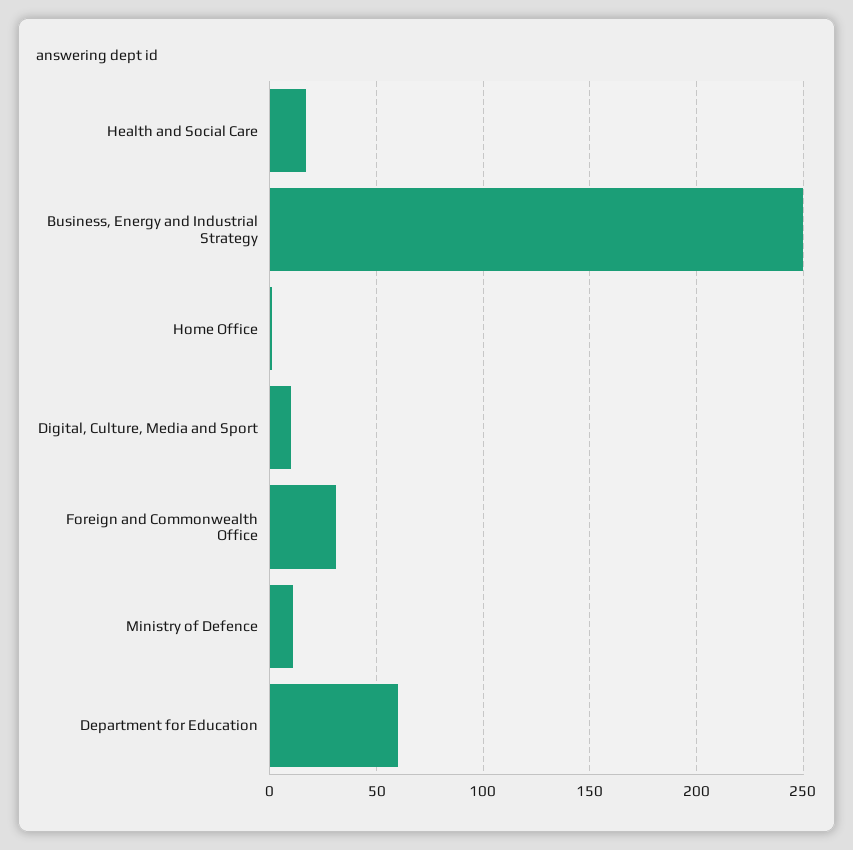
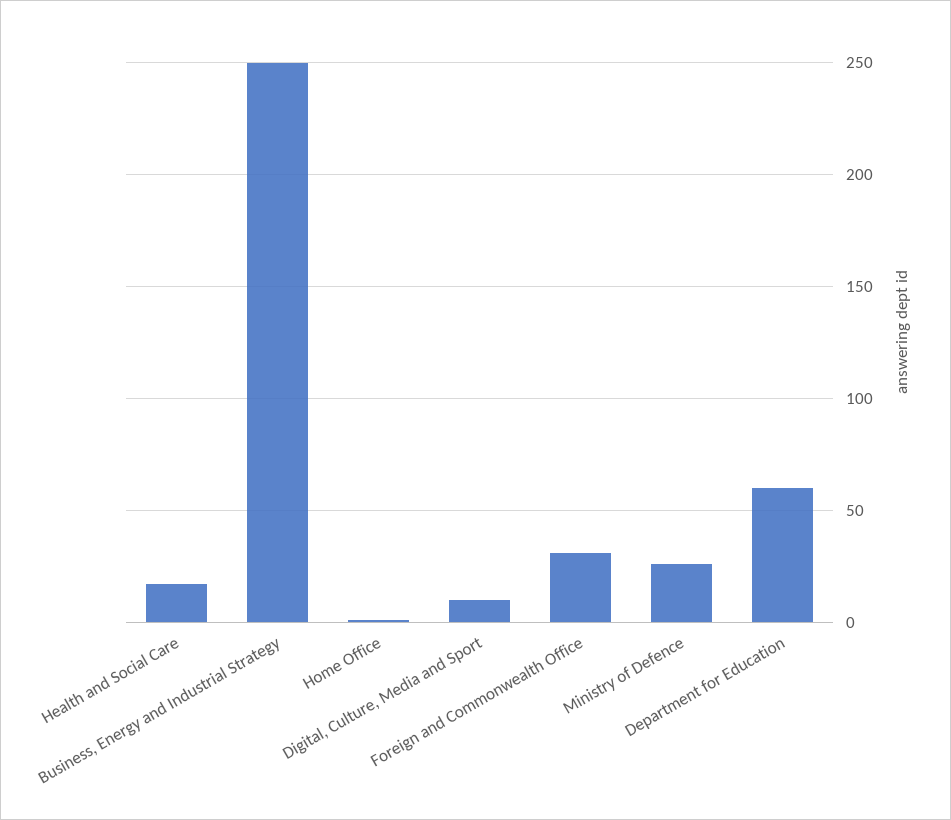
  {
    "Health and Social Care": 15,
    "Business, Energy and Industrial Strategy": 250,
    "Home Office": 0,
    "Digital, Culture, Media and Sport": 10,
    "Foreign and Commonwealth Office": 30,
-   "Ministry of Defence": 10,
+   "Ministry of Defence": 25,
    "Department for Education": 60
  }

